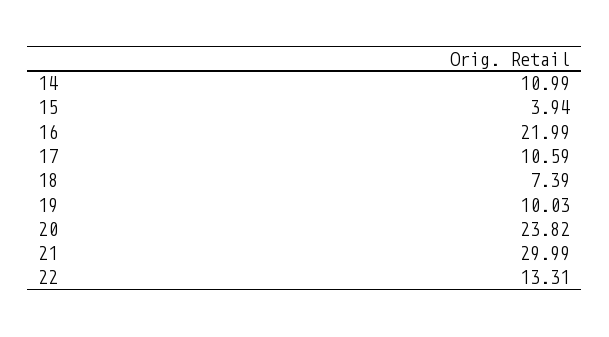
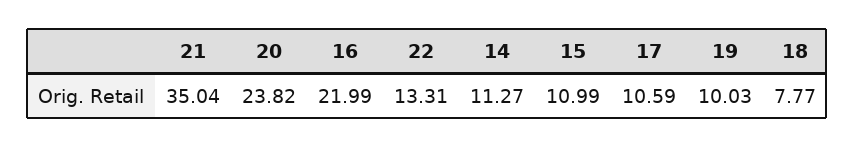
  {
-   "14": 10.99,
+   "14": 11.27,
-   "15": 3.94,
+   "15": 10.99,
    "16": 21.99,
    "17": 10.59,
-   "18": 7.39,
+   "18": 7.77,
    "19": 10.03,
    "20": 23.82,
-   "21": 29.99,
+   "21": 35.04,
    "22": 13.31
  }

